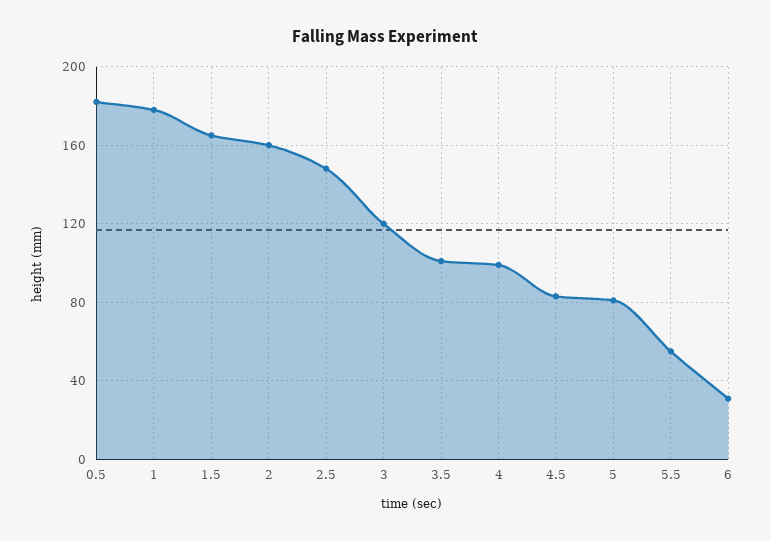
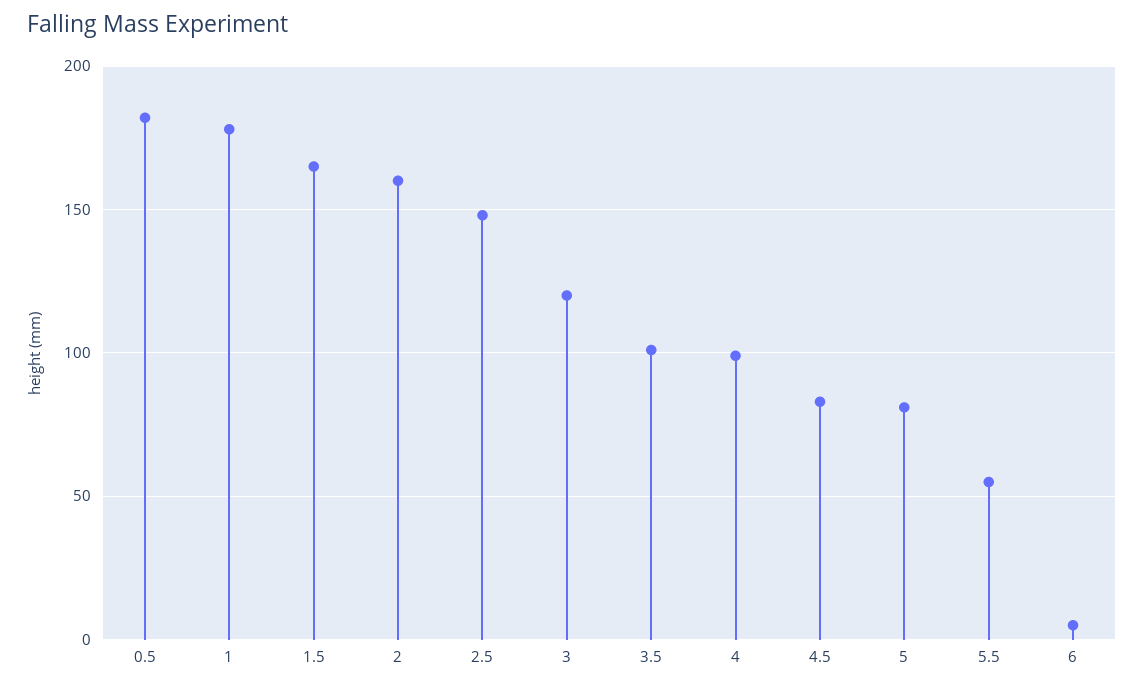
  {
    "0.5": 180,
    "1": 180,
    "1.5": 165,
    "2": 160,
    "2.5": 150,
    "3": 120,
    "3.5": 100,
    "4": 100,
    "4.5": 85,
    "5": 80,
    "5.5": 55,
-   "6": 30
+   "6": 5
  }

